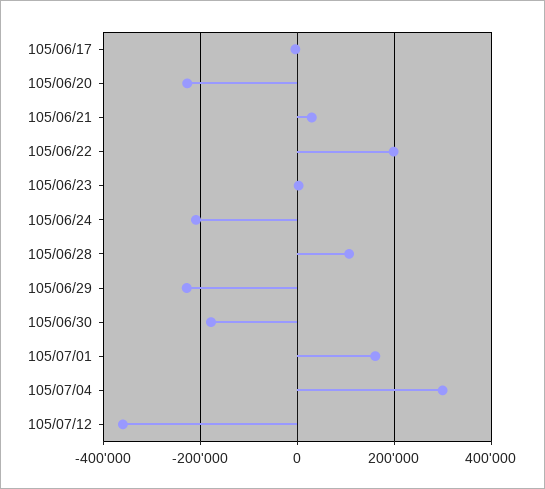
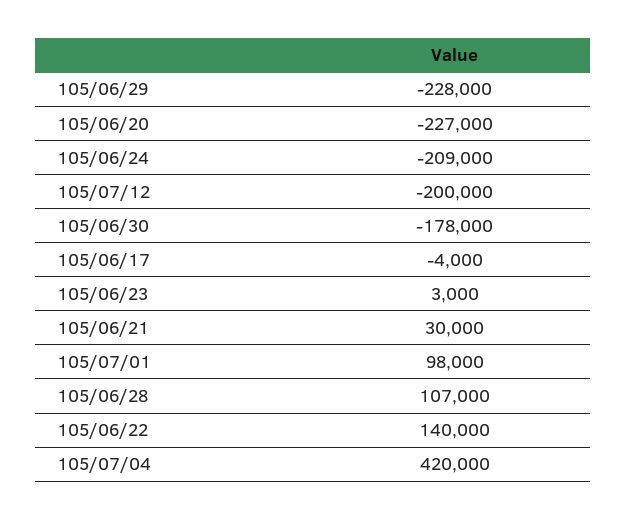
  {
    "105/06/17": -4000,
    "105/06/20": -227000,
    "105/06/21": 30000,
-   "105/06/22": 200000,
+   "105/06/22": 140000,
    "105/06/23": 3000,
    "105/06/24": -209000,
    "105/06/28": 107000,
    "105/06/29": -228000,
    "105/06/30": -178000,
-   "105/07/01": 160000,
+   "105/07/01": 98000,
-   "105/07/04": 300000,
+   "105/07/04": 420000,
-   "105/07/12": -360000
+   "105/07/12": -200000
  }

